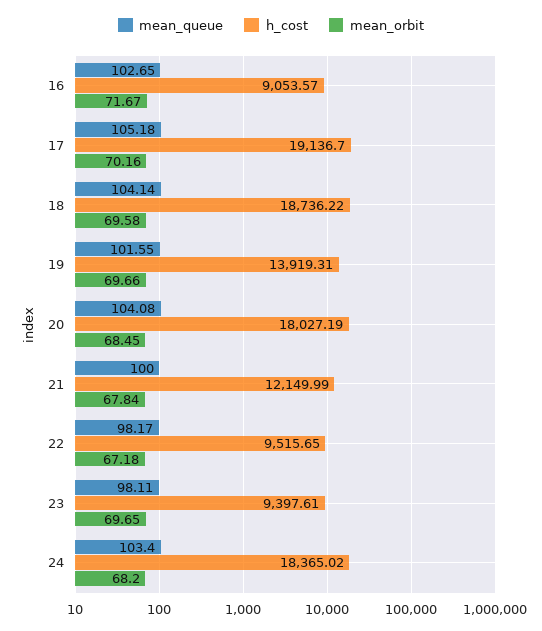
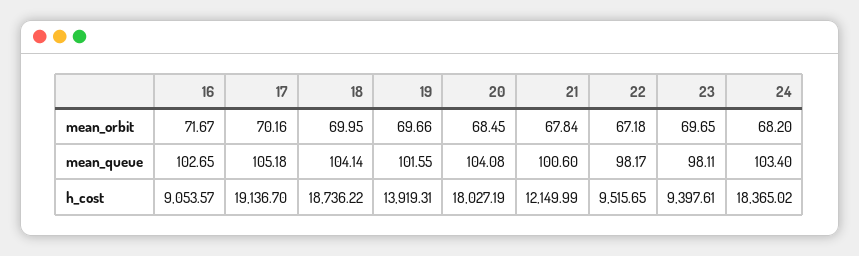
  {
    "mean_queue": {
      "16": 102.65,
      "17": 105.18,
      "18": 104.14,
      "19": 101.55,
      "20": 104.08,
-     "21": 100,
+     "21": 100.6,
      "22": 98.17,
      "23": 98.11,
      "24": 103.4
    },
    "h_cost": {
      "16": 9053.57,
      "17": 19136.7,
      "18": 18736.22,
      "19": 13919.31,
      "20": 18027.19,
      "21": 12149.99,
      "22": 9515.65,
      "23": 9397.61,
      "24": 18365.02
    },
    "mean_orbit": {
      "16": 71.67,
      "17": 70.16,
-     "18": 69.58,
+     "18": 69.95,
      "19": 69.66,
      "20": 68.45,
      "21": 67.84,
      "22": 67.18,
      "23": 69.65,
      "24": 68.2
    }
  }

